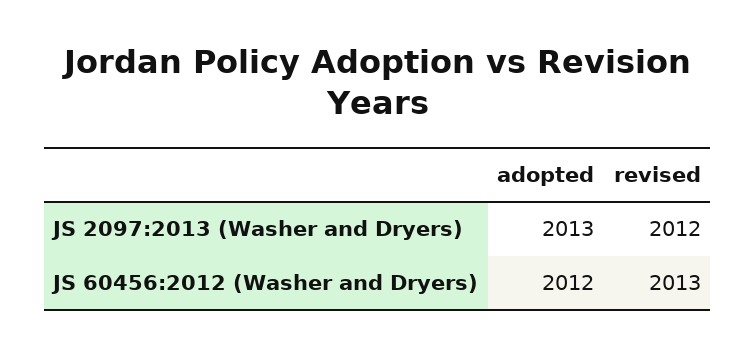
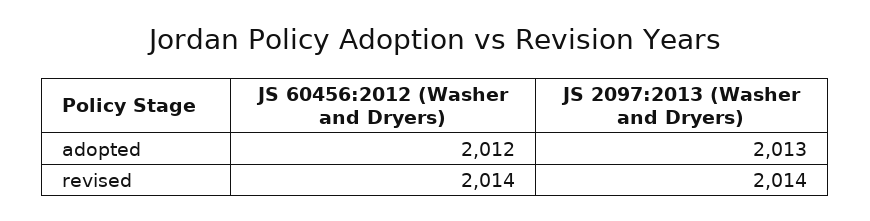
  {
    "adopted": {
      "JS 2097:2013 (Washer and Dryers)": 2013,
      "JS 60456:2012 (Washer and Dryers)": 2012
    },
    "revised": {
-     "JS 2097:2013 (Washer and Dryers)": 2012,
+     "JS 2097:2013 (Washer and Dryers)": 2014,
-     "JS 60456:2012 (Washer and Dryers)": 2013
+     "JS 60456:2012 (Washer and Dryers)": 2014
    }
  }

